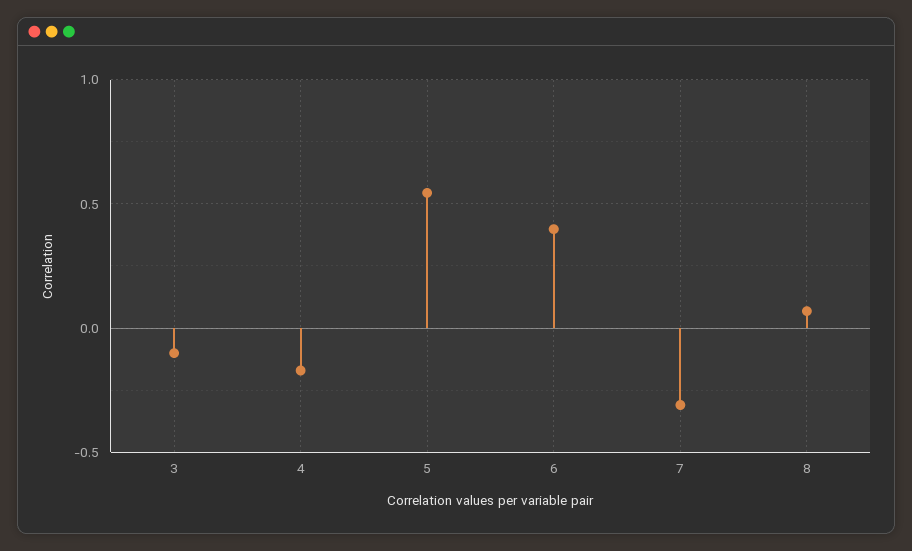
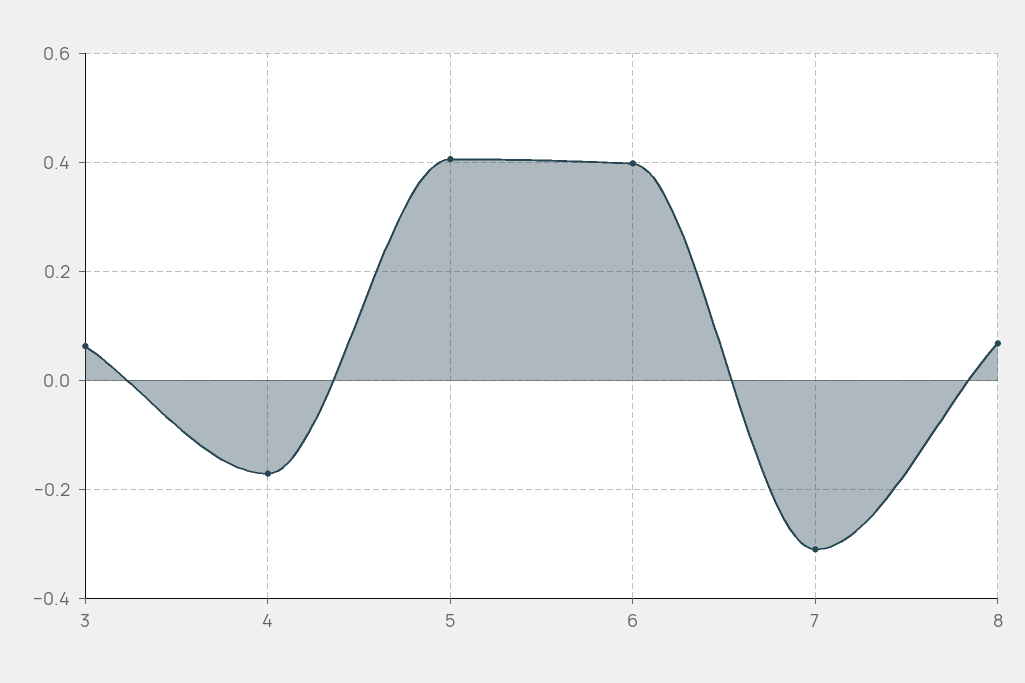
  {
-   "3": -0.1,
+   "3": 0.06,
    "4": -0.18,
-   "5": 0.55,
+   "5": 0.4,
    "6": 0.4,
    "7": -0.32,
    "8": 0.06
  }

